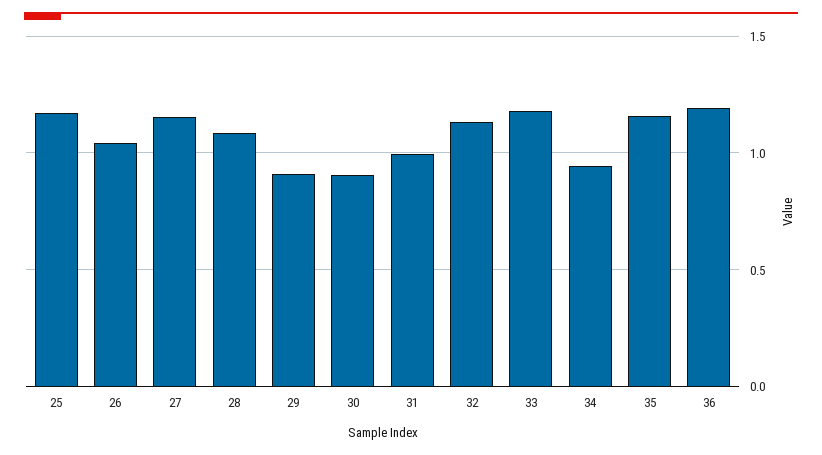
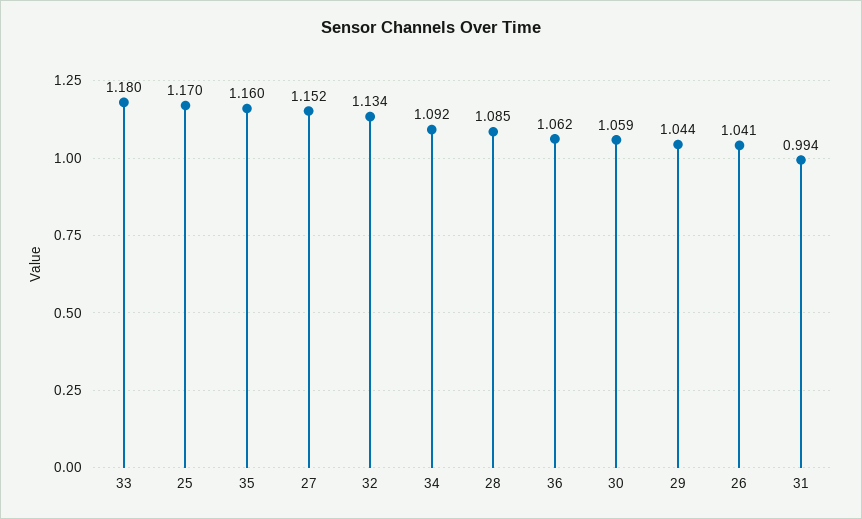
  {
    "25": 1.17,
    "26": 1.041,
    "27": 1.152,
    "28": 1.085,
-   "29": 0.9,
+   "29": 1.044,
-   "30": 0.9,
+   "30": 1.059,
    "31": 0.994,
    "32": 1.134,
    "33": 1.18,
-   "34": 0.95,
+   "34": 1.092,
    "35": 1.16,
-   "36": 1.2
+   "36": 1.062
  }

